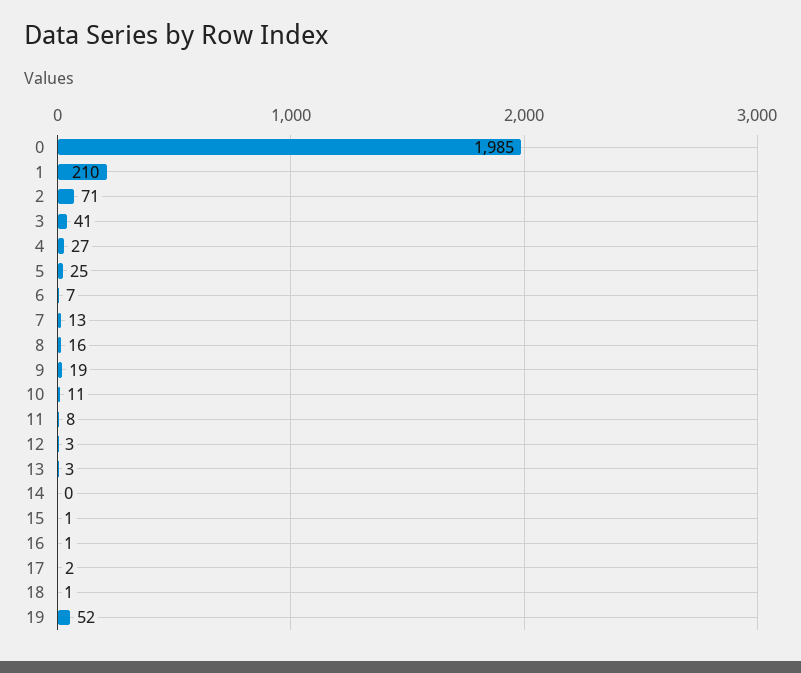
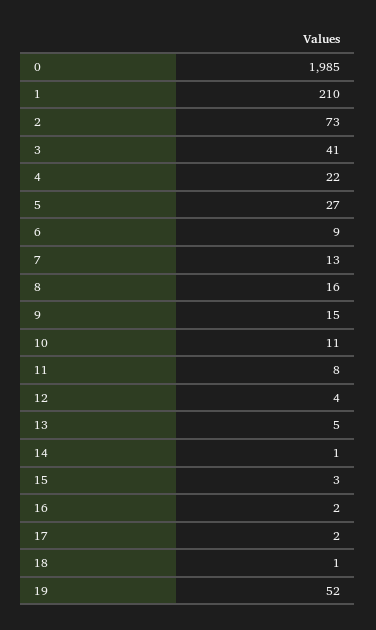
  {
    "0": 1985,
    "1": 210,
-   "2": 71,
+   "2": 73,
    "3": 41,
-   "4": 27,
+   "4": 22,
-   "5": 25,
+   "5": 27,
-   "6": 7,
+   "6": 9,
    "7": 13,
    "8": 16,
-   "9": 19,
+   "9": 15,
    "10": 11,
    "11": 8,
-   "12": 3,
+   "12": 4,
-   "13": 3,
+   "13": 5,
-   "14": 0,
+   "14": 1,
-   "15": 1,
+   "15": 3,
-   "16": 1,
+   "16": 2,
    "17": 2,
    "18": 1,
    "19": 52
  }

